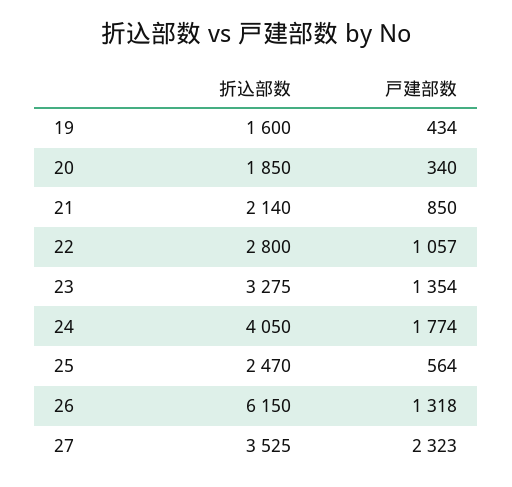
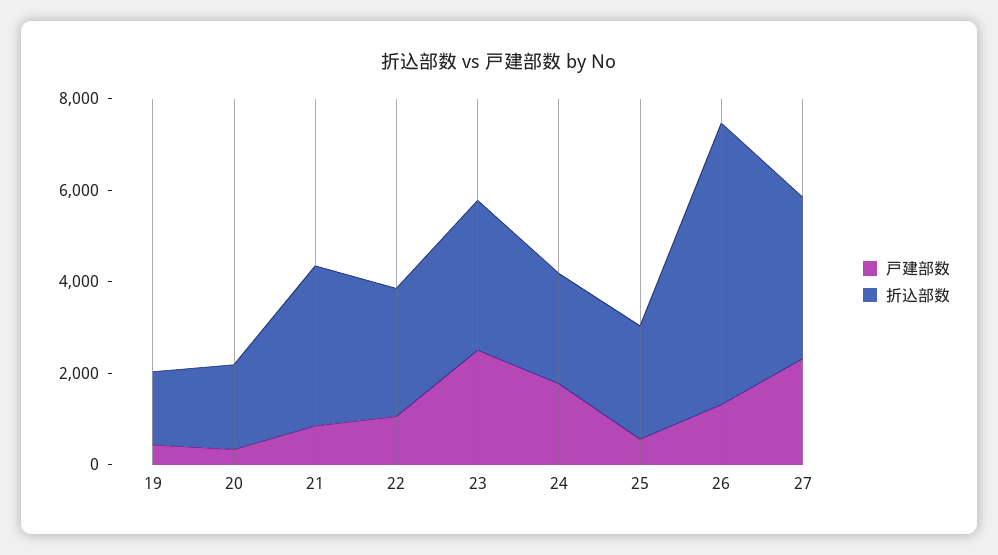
  {
    "折込部数": {
      "19": 1600,
      "20": 1850,
-     "21": 2140,
+     "21": 3500,
      "22": 2800,
      "23": 3275,
-     "24": 4050,
+     "24": 2500,
      "25": 2470,
      "26": 6150,
      "27": 3525
    },
    "戸建部数": {
      "19": 434,
      "20": 340,
      "21": 850,
      "22": 1057,
-     "23": 1354,
+     "23": 2500,
      "24": 1774,
      "25": 564,
      "26": 1318,
      "27": 2323
    }
  }

